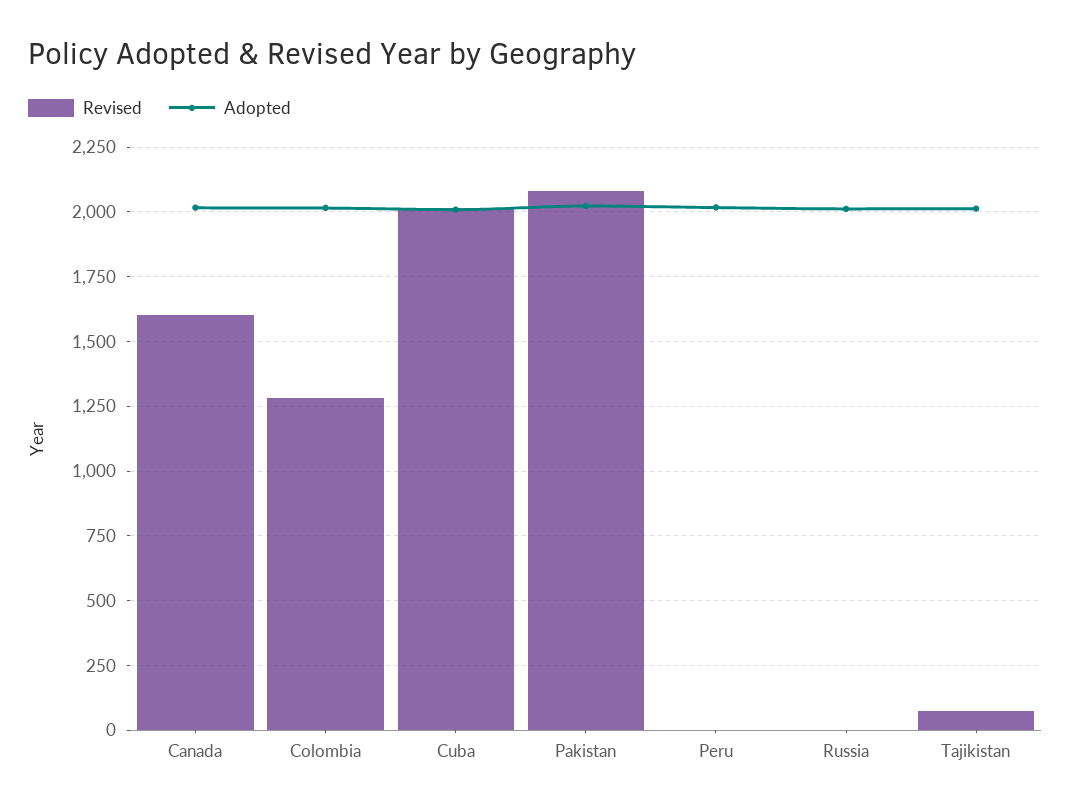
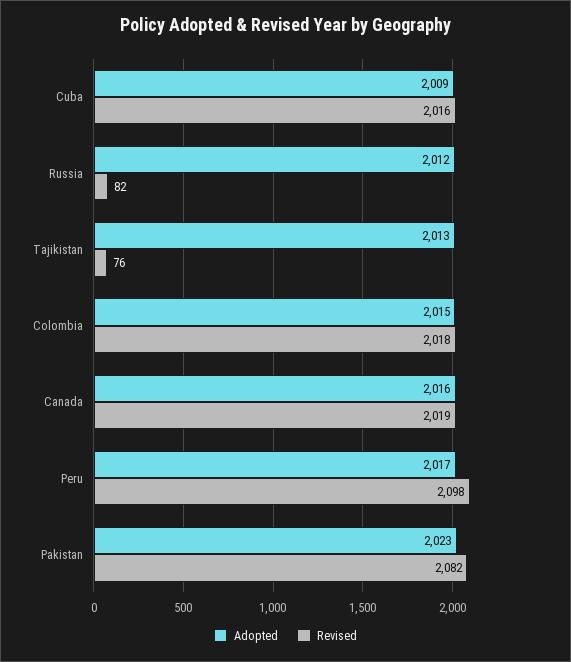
  {
    "Revised": {
-     "Canada": 1600,
+     "Canada": 2019,
-     "Colombia": 1275,
+     "Colombia": 2018,
      "Cuba": 2016,
      "Pakistan": 2082,
-     "Peru": 0,
+     "Peru": 2098,
-     "Russia": 0,
+     "Russia": 82,
      "Tajikistan": 76
    },
    "Adopted": {
      "Canada": 2016,
      "Colombia": 2015,
      "Cuba": 2009,
      "Pakistan": 2023,
      "Peru": 2017,
      "Russia": 2012,
      "Tajikistan": 2013
    }
  }

